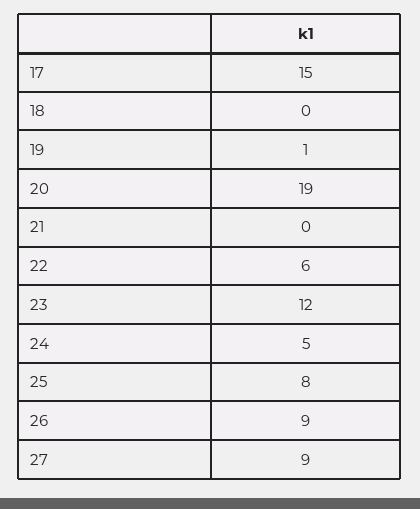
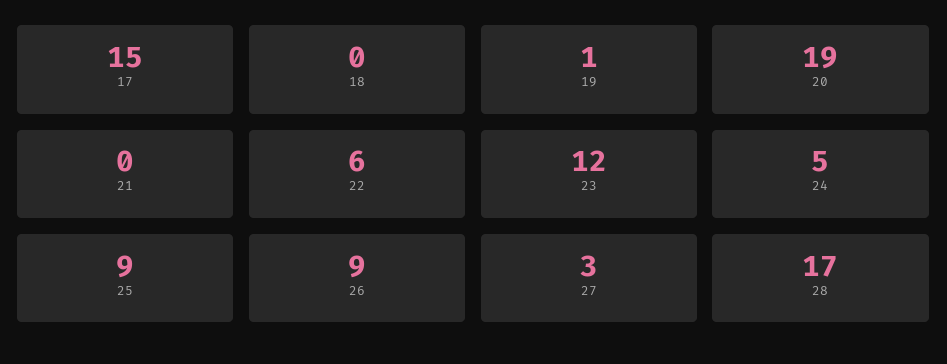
  {
    "17": 15,
    "18": 0,
    "19": 1,
    "20": 19,
    "21": 0,
    "22": 6,
    "23": 12,
    "24": 5,
-   "25": 8,
+   "25": 9,
    "26": 9,
-   "27": 9
+   "27": 3,
+   "28": 17
  }

